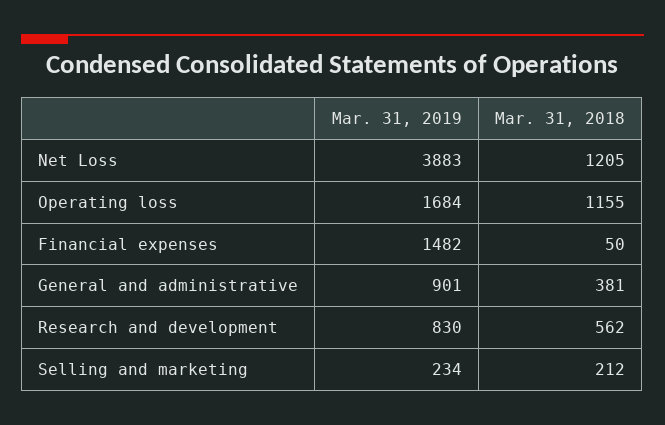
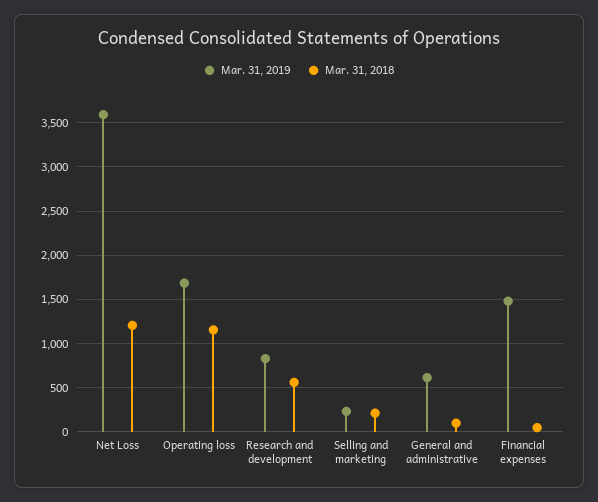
  {
    "Mar. 31, 2019": {
-     "Net Loss": 3883,
+     "Net Loss": 3600,
      "Operating loss": 1684,
      "Financial expenses": 1482,
-     "General and administrative": 901,
+     "General and administrative": 600,
      "Research and development": 830,
      "Selling and marketing": 234
    },
    "Mar. 31, 2018": {
      "Net Loss": 1205,
      "Operating loss": 1155,
      "Financial expenses": 50,
-     "General and administrative": 381,
+     "General and administrative": 100,
      "Research and development": 562,
      "Selling and marketing": 212
    }
  }

